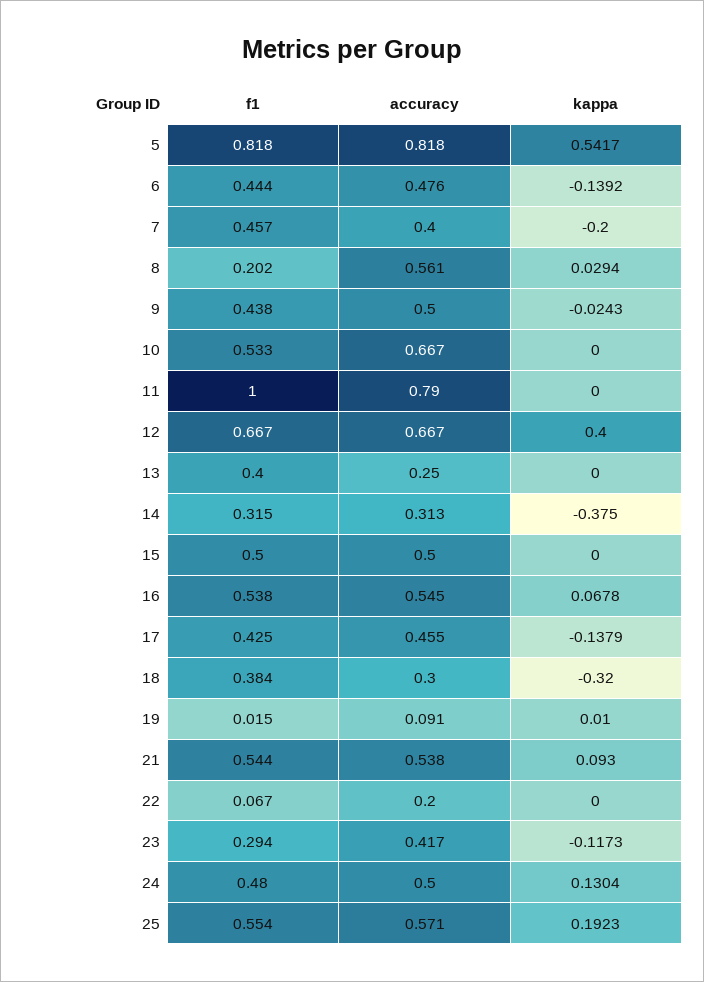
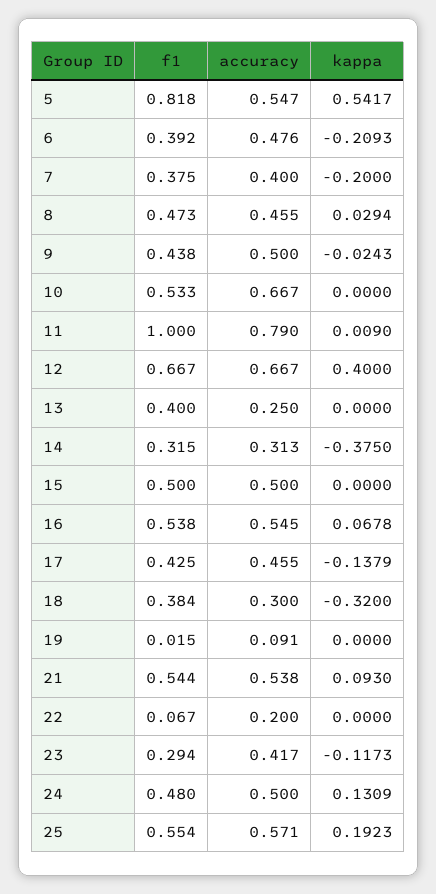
  {
    "f1": {
      "5": 0.818,
-     "6": 0.444,
+     "6": 0.392,
-     "7": 0.457,
+     "7": 0.375,
-     "8": 0.202,
+     "8": 0.473,
      "9": 0.438,
      "10": 0.533,
      "11": 1,
      "12": 0.667,
      "13": 0.4,
      "14": 0.315,
      "15": 0.5,
      "16": 0.538,
      "17": 0.425,
      "18": 0.384,
      "19": 0.015,
      "21": 0.544,
      "22": 0.067,
      "23": 0.294,
      "24": 0.48,
      "25": 0.554
    },
    "accuracy": {
-     "5": 0.818,
+     "5": 0.547,
      "6": 0.476,
      "7": 0.4,
-     "8": 0.561,
+     "8": 0.455,
      "9": 0.5,
      "10": 0.667,
      "11": 0.79,
      "12": 0.667,
      "13": 0.25,
      "14": 0.313,
      "15": 0.5,
      "16": 0.545,
      "17": 0.455,
      "18": 0.3,
      "19": 0.091,
      "21": 0.538,
      "22": 0.2,
      "23": 0.417,
      "24": 0.5,
      "25": 0.571
    },
    "kappa": {
      "5": 0.5417,
-     "6": -0.1392,
+     "6": -0.2093,
      "7": -0.2,
      "8": 0.0294,
      "9": -0.0243,
      "10": 0,
-     "11": 0,
+     "11": 0.009,
      "12": 0.4,
      "13": 0,
      "14": -0.375,
      "15": 0,
      "16": 0.0678,
      "17": -0.1379,
      "18": -0.32,
-     "19": 0.01,
+     "19": 0,
      "21": 0.093,
      "22": 0,
      "23": -0.1173,
-     "24": 0.1304,
+     "24": 0.1309,
      "25": 0.1923
    }
  }

